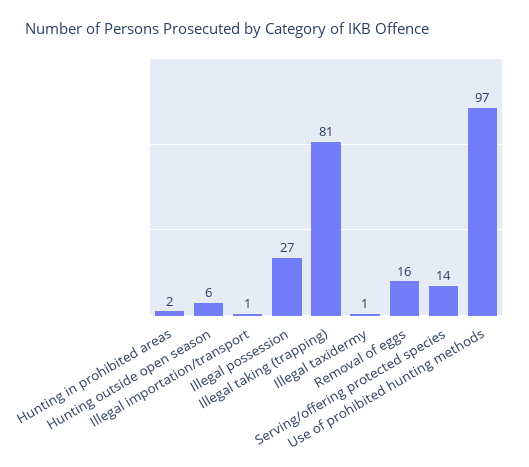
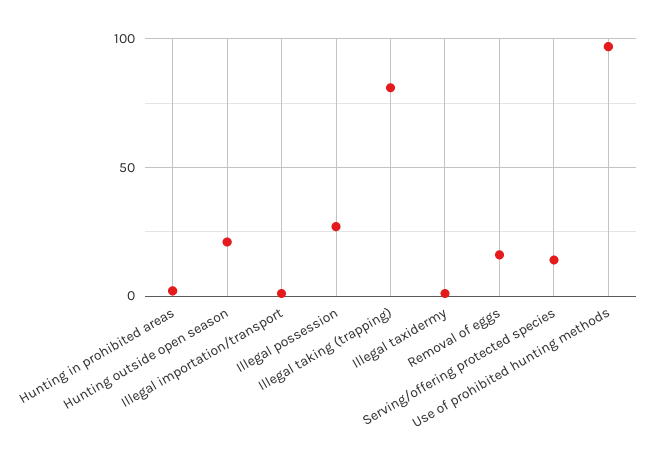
  {
    "Hunting in prohibited areas": 2,
-   "Hunting outside open season": 6,
+   "Hunting outside open season": 20,
    "Illegal importation/transport": 1,
    "Illegal possession": 27,
    "Illegal taking (trapping)": 81,
    "Illegal taxidermy": 1,
    "Removal of eggs": 16,
    "Serving/offering protected species": 14,
    "Use of prohibited hunting methods": 97
  }

